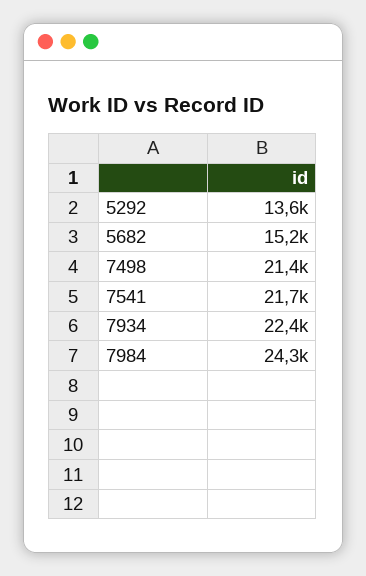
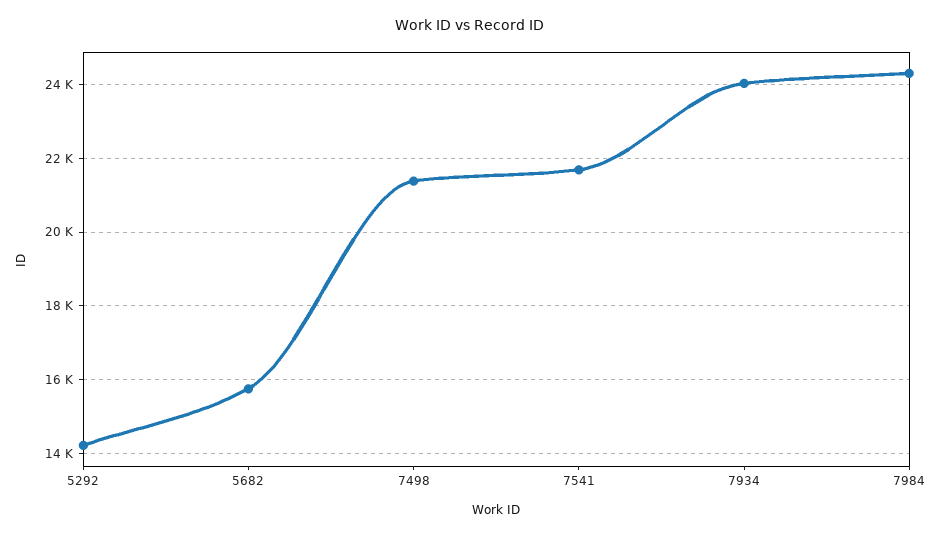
  {
-   "5292": 13600,
+   "5292": 14200,
-   "5682": 15200,
+   "5682": 15800,
    "7498": 21400,
    "7541": 21700,
-   "7934": 22400,
+   "7934": 24000,
    "7984": 24300
  }

